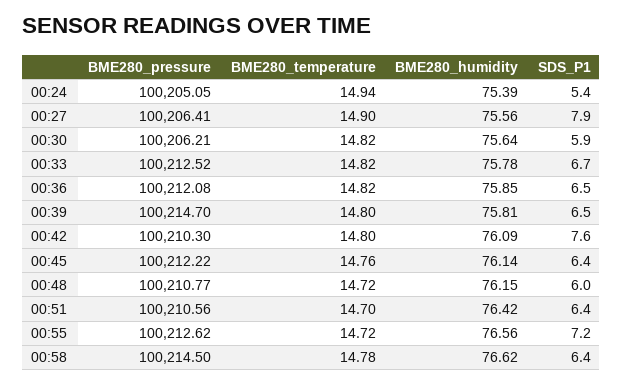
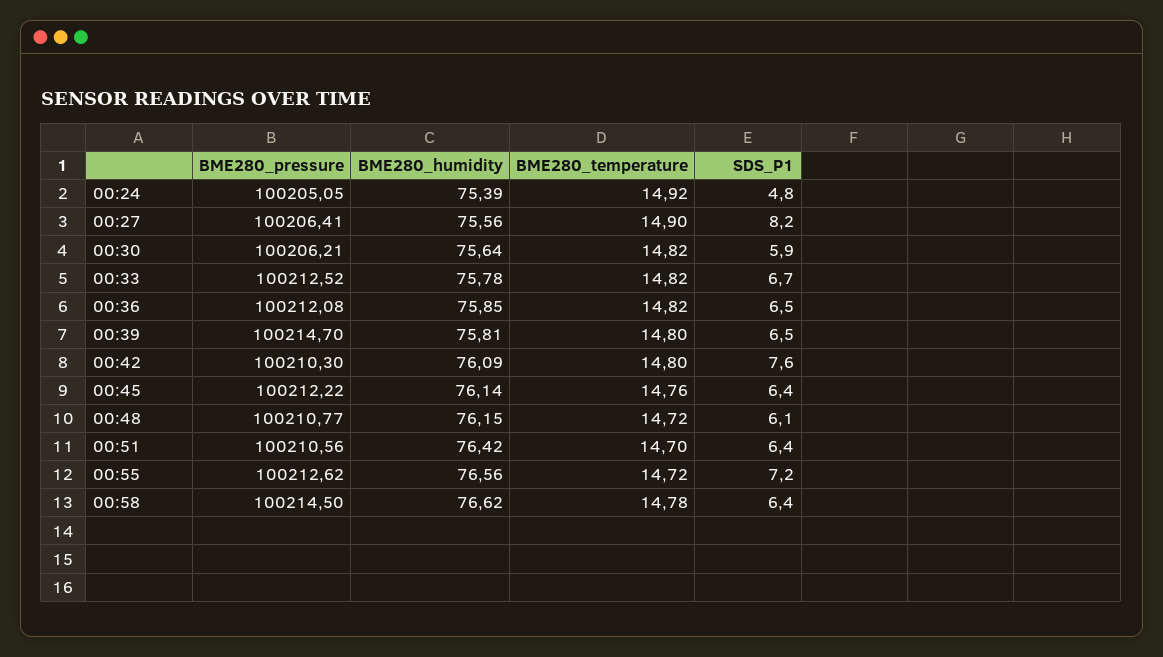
  {
    "BME280_pressure": {
      "00:24": 100205.05,
      "00:27": 100206.41,
      "00:30": 100206.21,
      "00:33": 100212.52,
      "00:36": 100212.08,
      "00:39": 100214.7,
      "00:42": 100210.3,
      "00:45": 100212.22,
      "00:48": 100210.77,
      "00:51": 100210.56,
      "00:55": 100212.62,
      "00:58": 100214.5
    },
    "BME280_temperature": {
-     "00:24": 14.94,
+     "00:24": 14.92,
      "00:27": 14.9,
      "00:30": 14.82,
      "00:33": 14.82,
      "00:36": 14.82,
      "00:39": 14.8,
      "00:42": 14.8,
      "00:45": 14.76,
      "00:48": 14.72,
      "00:51": 14.7,
      "00:55": 14.72,
      "00:58": 14.78
    },
    "BME280_humidity": {
      "00:24": 75.39,
      "00:27": 75.56,
      "00:30": 75.64,
      "00:33": 75.78,
      "00:36": 75.85,
      "00:39": 75.81,
      "00:42": 76.09,
      "00:45": 76.14,
      "00:48": 76.15,
      "00:51": 76.42,
      "00:55": 76.56,
      "00:58": 76.62
    },
    "SDS_P1": {
-     "00:24": 5.4,
+     "00:24": 4.8,
-     "00:27": 7.9,
+     "00:27": 8.2,
      "00:30": 5.9,
      "00:33": 6.7,
      "00:36": 6.5,
      "00:39": 6.5,
      "00:42": 7.6,
      "00:45": 6.4,
-     "00:48": 6,
+     "00:48": 6.1,
      "00:51": 6.4,
      "00:55": 7.2,
      "00:58": 6.4
    }
  }

